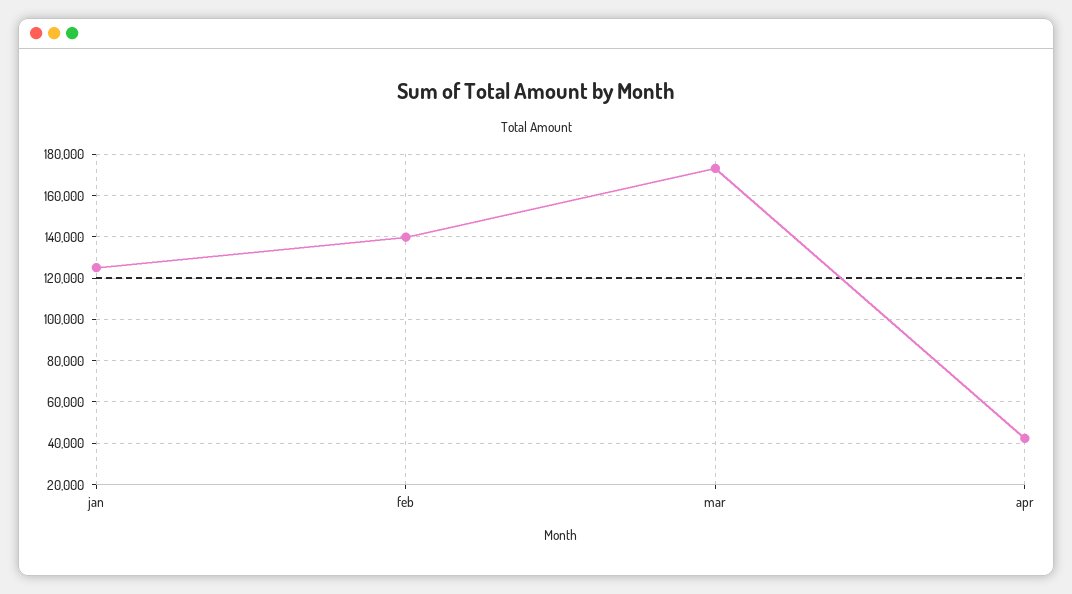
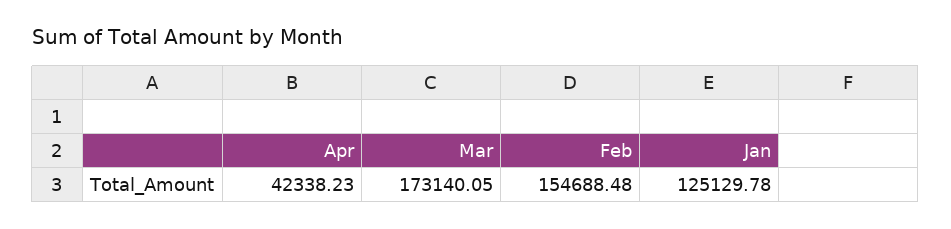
  {
    "jan": 125129.78,
-   "feb": 140000,
+   "feb": 154688.48,
    "mar": 173140.05,
    "apr": 42338.23
  }

